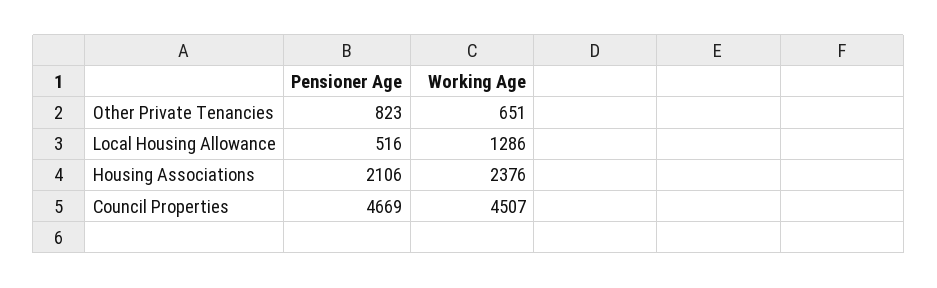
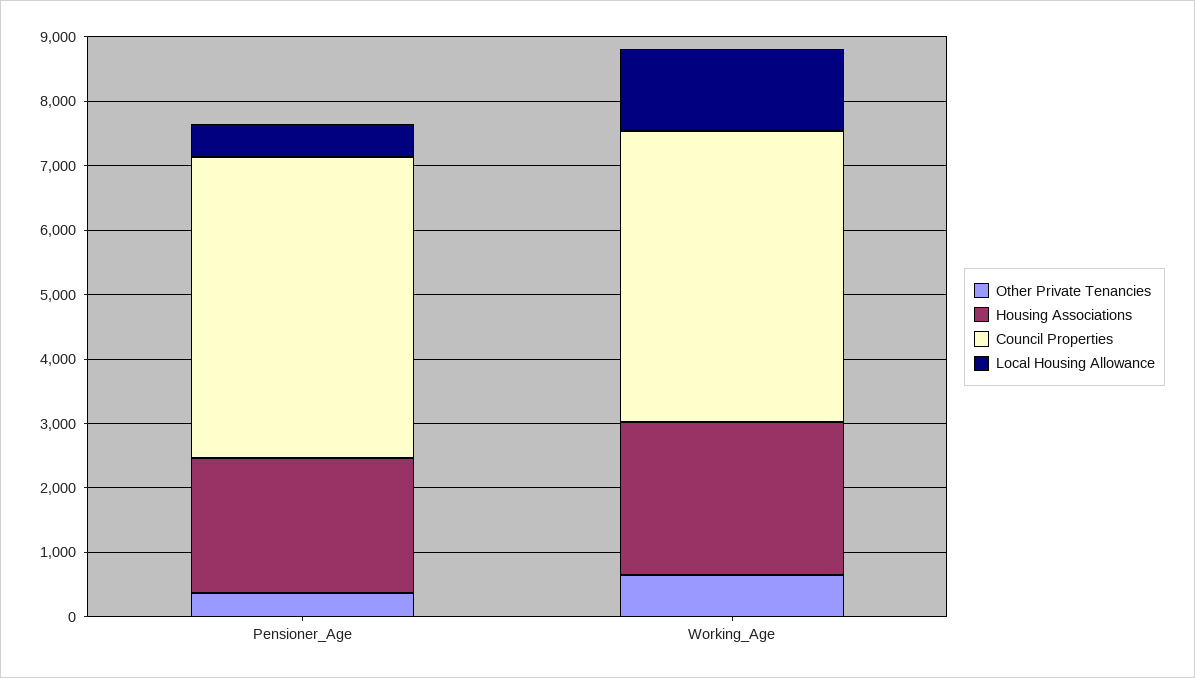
  {
    "Other Private Tenancies": {
-     "Pensioner Age": 823,
+     "Pensioner Age": 400,
      "Working Age": 651
    },
    "Local Housing Allowance": {
      "Pensioner Age": 516,
      "Working Age": 1286
    },
    "Housing Associations": {
      "Pensioner Age": 2106,
      "Working Age": 2376
    },
    "Council Properties": {
      "Pensioner Age": 4669,
      "Working Age": 4507
    }
  }

